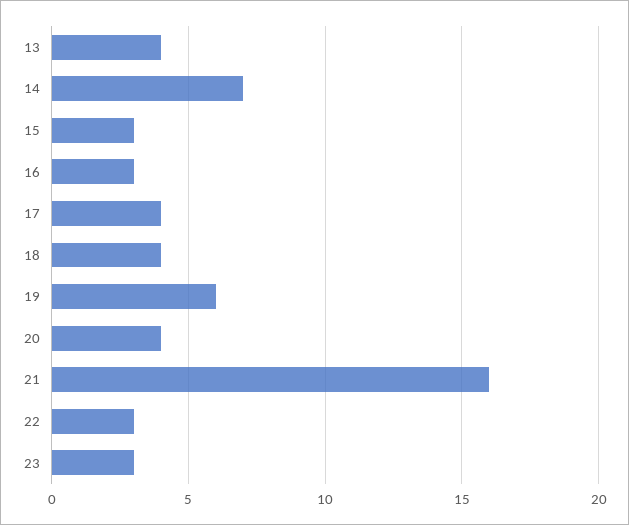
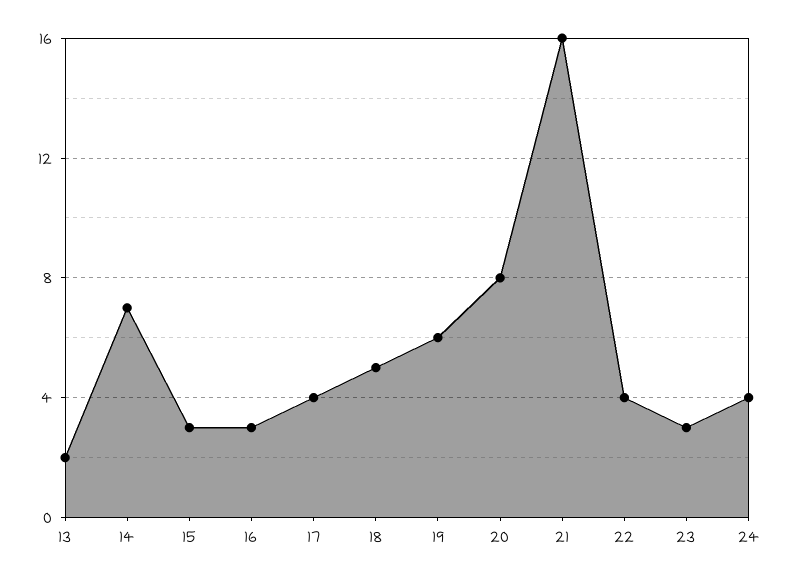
  {
-   "13": 4,
+   "13": 2,
    "14": 7,
    "15": 3,
    "16": 3,
    "17": 4,
-   "18": 4,
+   "18": 5,
    "19": 6,
-   "20": 4,
+   "20": 8,
    "21": 16,
-   "22": 3,
+   "22": 4,
-   "23": 3
+   "23": 3,
+   "24": 4
  }

